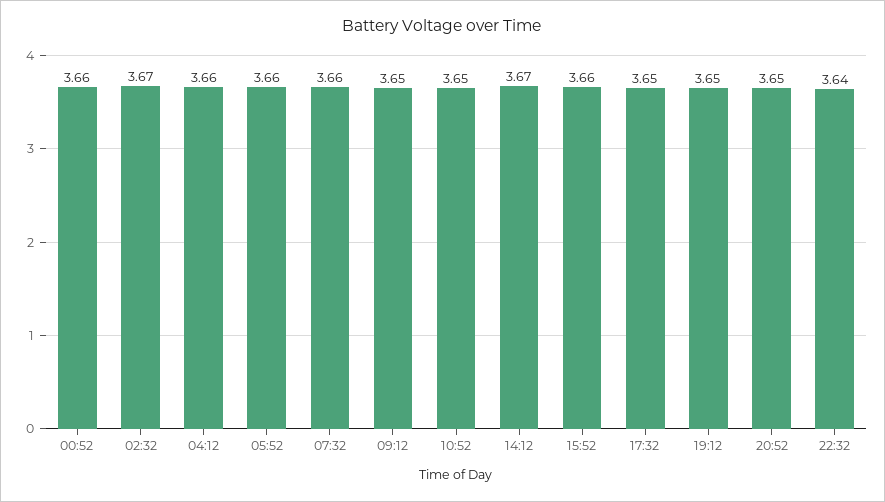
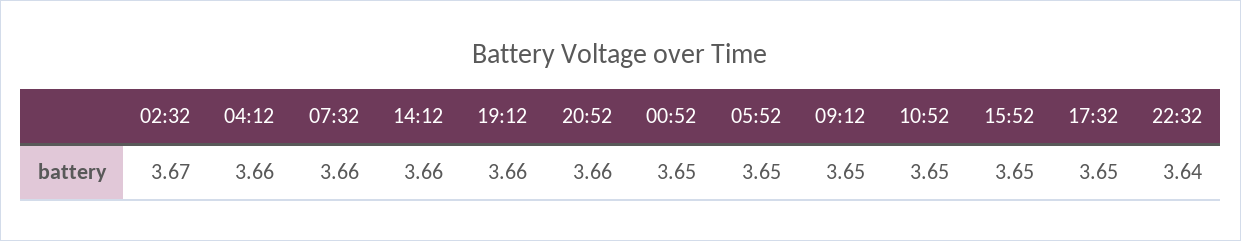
  {
-   "00:52": 3.66,
+   "00:52": 3.65,
    "02:32": 3.67,
    "04:12": 3.66,
-   "05:52": 3.66,
+   "05:52": 3.65,
    "07:32": 3.66,
    "09:12": 3.65,
    "10:52": 3.65,
-   "14:12": 3.67,
+   "14:12": 3.66,
-   "15:52": 3.66,
+   "15:52": 3.65,
    "17:32": 3.65,
-   "19:12": 3.65,
+   "19:12": 3.66,
-   "20:52": 3.65,
+   "20:52": 3.66,
    "22:32": 3.64
  }

